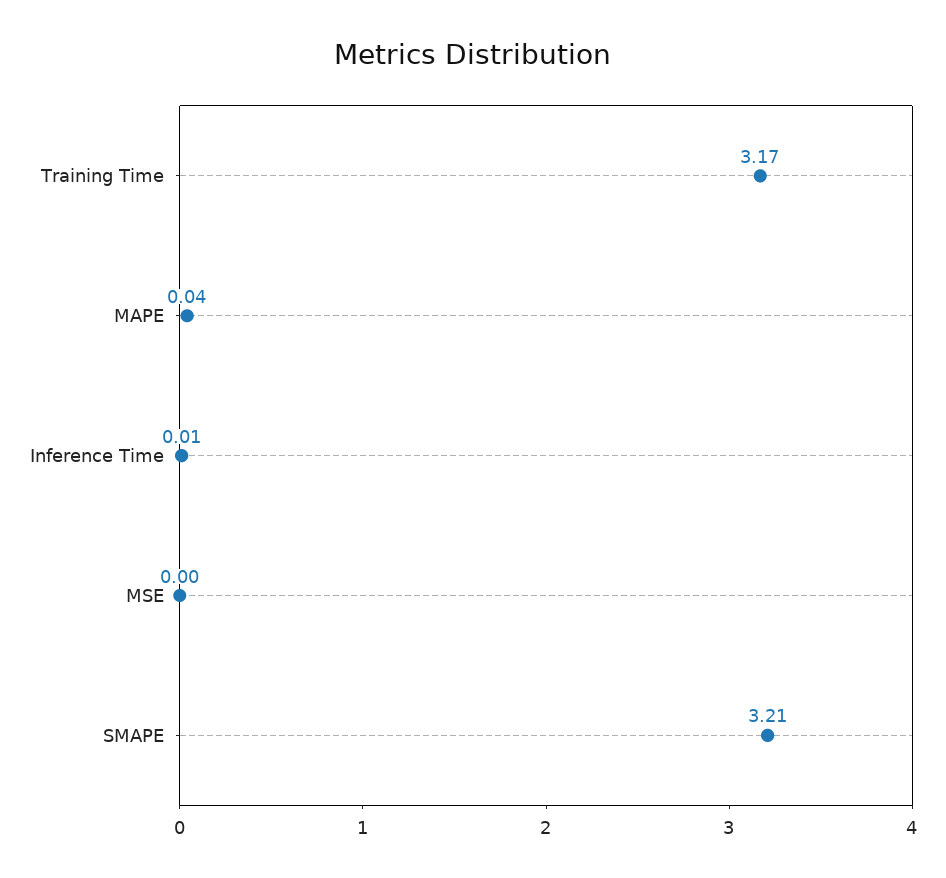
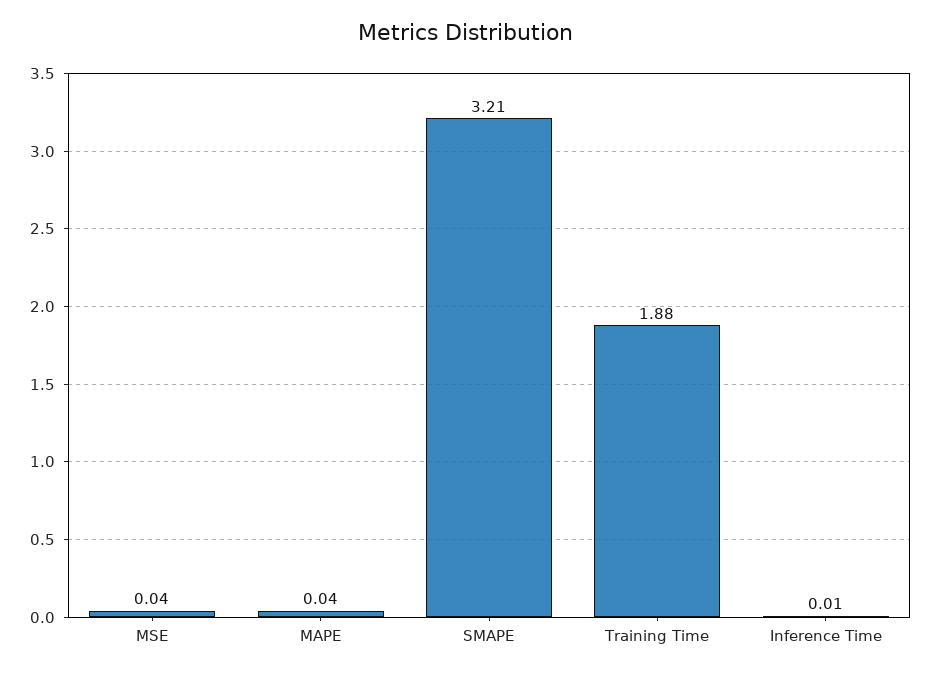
  {
-   "Training Time": 3.17,
+   "Training Time": 1.88,
    "MAPE": 0.04,
    "Inference Time": 0.01,
-   "MSE": 0,
+   "MSE": 0.04,
    "SMAPE": 3.21
  }

